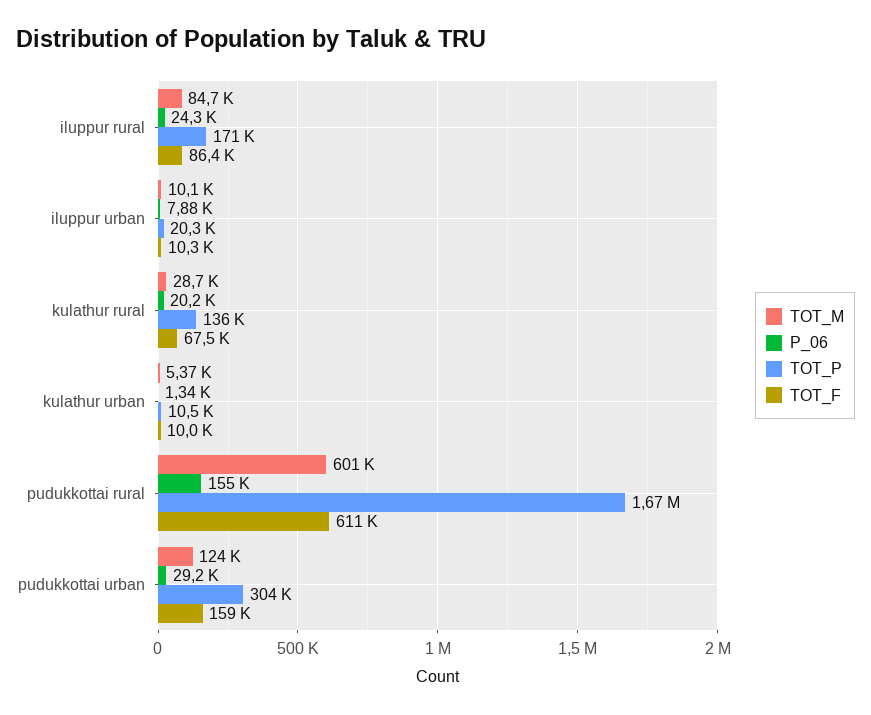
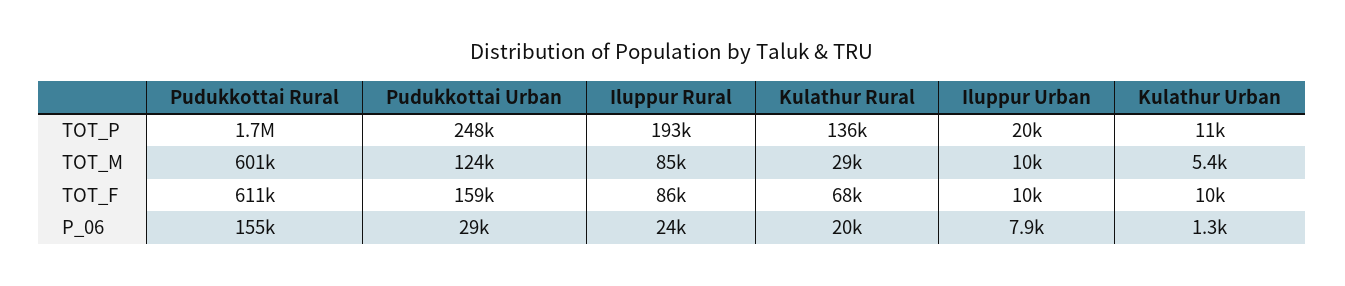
  {
    "TOT_M": {
      "iluppur rural": 84700,
      "iluppur urban": 10100,
      "kulathur rural": 28700,
      "kulathur urban": 5370,
      "pudukkottai rural": 601000,
      "pudukkottai urban": 124000
    },
    "P_06": {
      "iluppur rural": 24300,
      "iluppur urban": 7880,
      "kulathur rural": 20200,
      "kulathur urban": 1340,
      "pudukkottai rural": 155000,
      "pudukkottai urban": 29200
    },
    "TOT_P": {
-     "iluppur rural": 171000,
+     "iluppur rural": 193000,
      "iluppur urban": 20300,
      "kulathur rural": 136000,
      "kulathur urban": 10500,
      "pudukkottai rural": 1670000,
-     "pudukkottai urban": 304000
+     "pudukkottai urban": 248000
    },
    "TOT_F": {
      "iluppur rural": 86400,
      "iluppur urban": 10300,
      "kulathur rural": 67500,
      "kulathur urban": 10000,
      "pudukkottai rural": 611000,
      "pudukkottai urban": 159000
    }
  }

